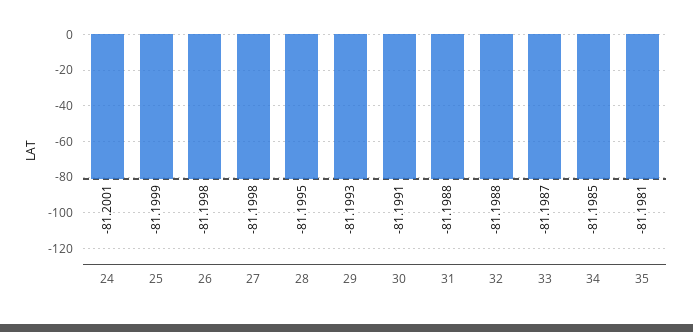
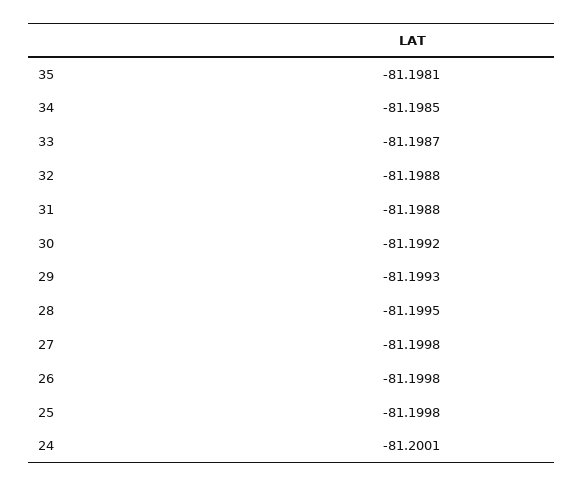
  {
    "24": -81.2001,
-   "25": -81.1999,
+   "25": -81.1998,
    "26": -81.1998,
    "27": -81.1998,
    "28": -81.1995,
    "29": -81.1993,
-   "30": -81.1991,
+   "30": -81.1992,
    "31": -81.1988,
    "32": -81.1988,
    "33": -81.1987,
    "34": -81.1985,
    "35": -81.1981
  }

